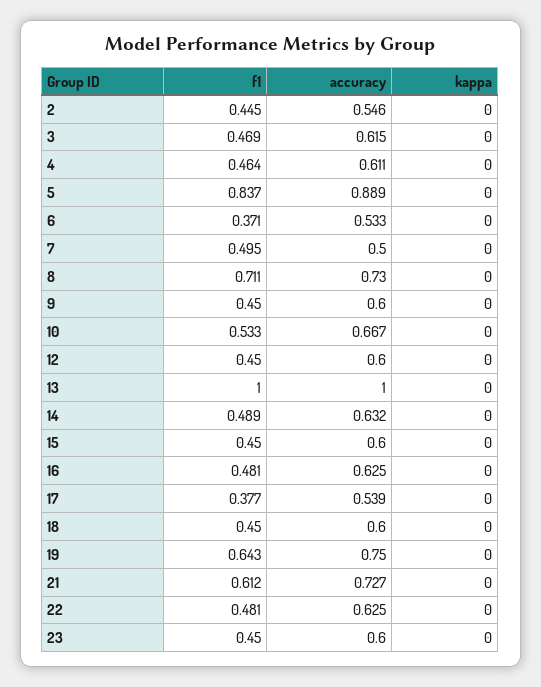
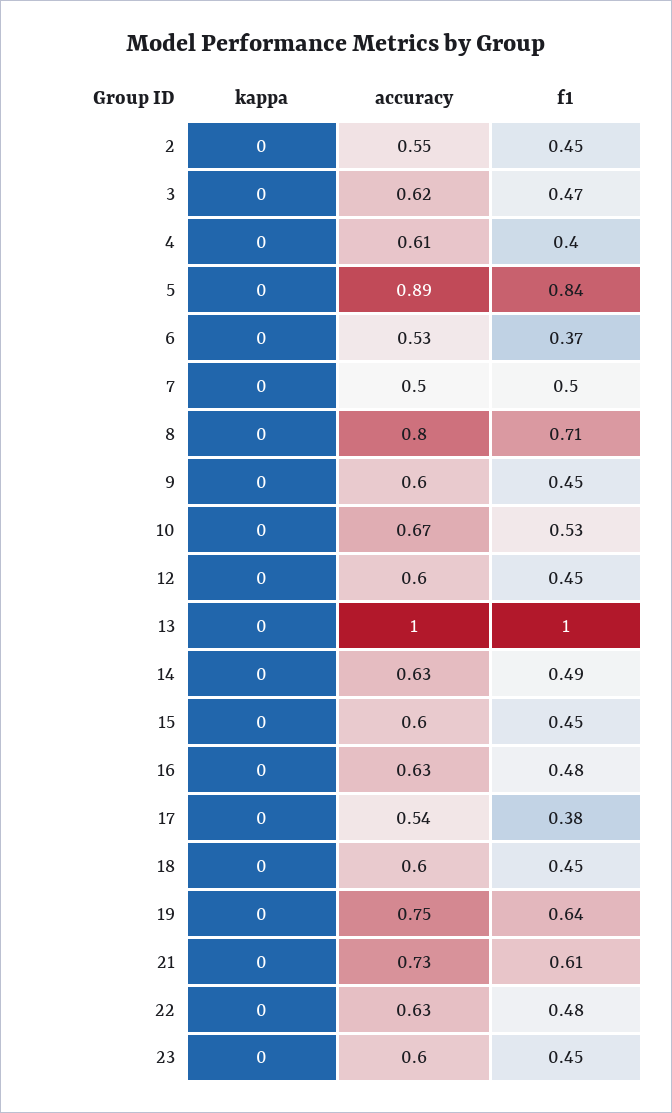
  {
    "f1": {
      "2": 0.445,
      "3": 0.469,
-     "4": 0.464,
+     "4": 0.4,
      "5": 0.837,
      "6": 0.371,
      "7": 0.495,
      "8": 0.711,
      "9": 0.45,
      "10": 0.533,
      "12": 0.45,
      "13": 1,
      "14": 0.489,
      "15": 0.45,
      "16": 0.481,
      "17": 0.377,
      "18": 0.45,
      "19": 0.643,
      "21": 0.612,
      "22": 0.481,
      "23": 0.45
    },
    "accuracy": {
      "2": 0.546,
      "3": 0.615,
      "4": 0.611,
      "5": 0.889,
      "6": 0.533,
      "7": 0.5,
-     "8": 0.73,
+     "8": 0.8,
      "9": 0.6,
      "10": 0.667,
      "12": 0.6,
      "13": 1,
      "14": 0.632,
      "15": 0.6,
      "16": 0.625,
      "17": 0.539,
      "18": 0.6,
      "19": 0.75,
      "21": 0.727,
      "22": 0.625,
      "23": 0.6
    },
    "kappa": {
      "2": 0,
      "3": 0,
      "4": 0,
      "5": 0,
      "6": 0,
      "7": 0,
      "8": 0,
      "9": 0,
      "10": 0,
      "12": 0,
      "13": 0,
      "14": 0,
      "15": 0,
      "16": 0,
      "17": 0,
      "18": 0,
      "19": 0,
      "21": 0,
      "22": 0,
      "23": 0
    }
  }

